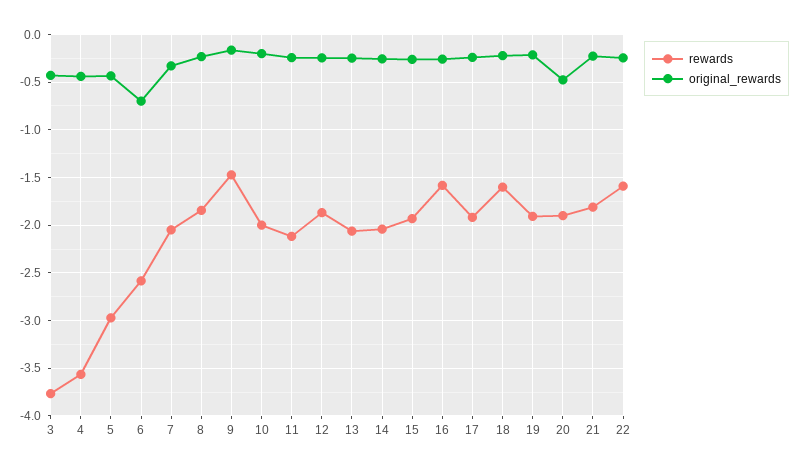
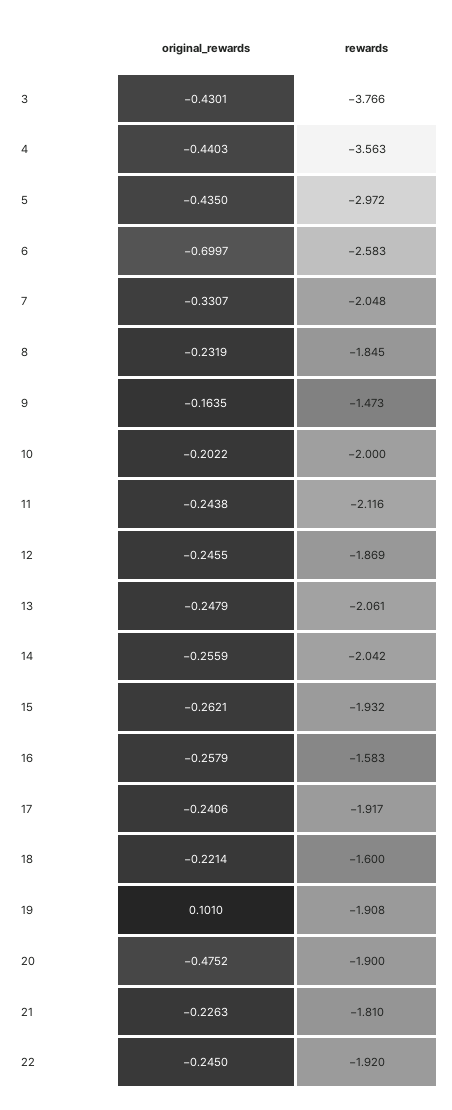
  {
    "rewards": {
      "3": -3.766,
      "4": -3.563,
      "5": -2.972,
      "6": -2.583,
      "7": -2.048,
      "8": -1.845,
      "9": -1.473,
      "10": -2,
      "11": -2.116,
      "12": -1.869,
      "13": -2.061,
      "14": -2.042,
      "15": -1.932,
      "16": -1.583,
      "17": -1.917,
      "18": -1.6,
      "19": -1.908,
      "20": -1.9,
      "21": -1.81,
-     "22": -1.6
+     "22": -1.92
    },
    "original_rewards": {
      "3": -0.4301,
      "4": -0.4403,
      "5": -0.435,
      "6": -0.6997,
      "7": -0.3307,
      "8": -0.2319,
      "9": -0.1635,
      "10": -0.2022,
      "11": -0.2438,
      "12": -0.2455,
      "13": -0.2479,
      "14": -0.2559,
      "15": -0.2621,
      "16": -0.2579,
      "17": -0.2406,
      "18": -0.2214,
-     "19": -0.2,
+     "19": 0.101,
      "20": -0.4752,
      "21": -0.2263,
      "22": -0.245
    }
  }

